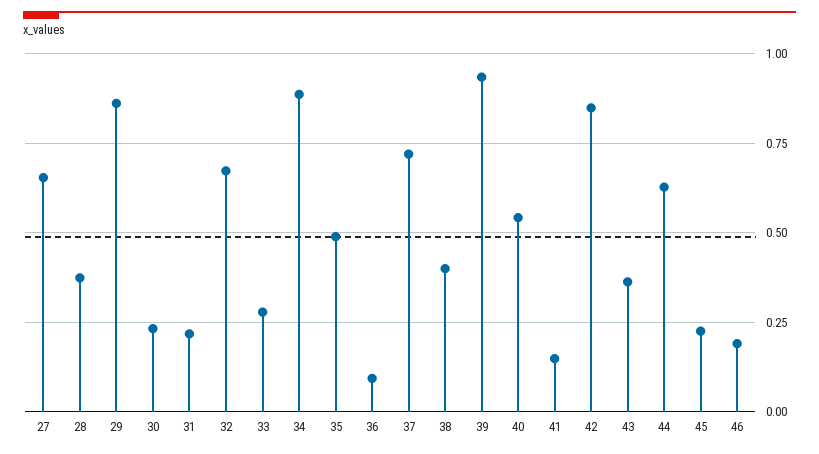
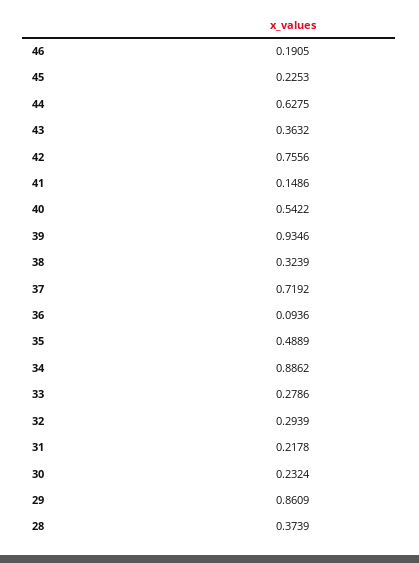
  {
-   "27": 0.65,
    "28": 0.3739,
    "29": 0.8609,
    "30": 0.2324,
    "31": 0.2178,
-   "32": 0.675,
+   "32": 0.2939,
    "33": 0.2786,
    "34": 0.8862,
    "35": 0.4889,
    "36": 0.0936,
    "37": 0.7192,
-   "38": 0.4,
+   "38": 0.3239,
    "39": 0.9346,
    "40": 0.5422,
    "41": 0.1486,
-   "42": 0.85,
+   "42": 0.7556,
    "43": 0.3632,
    "44": 0.6275,
    "45": 0.2253,
    "46": 0.1905
  }

